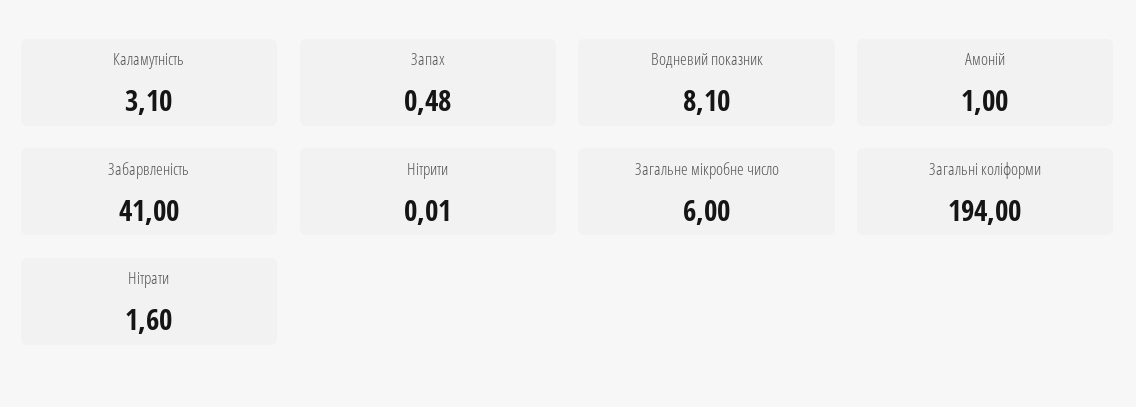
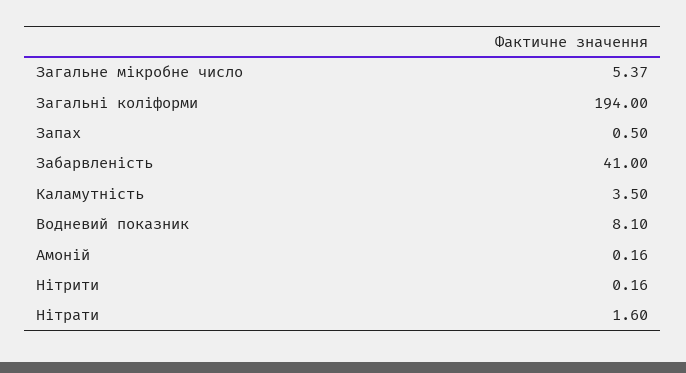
  {
-   "Каламутність": 3.1,
+   "Каламутність": 3.5,
-   "Запах": 0.48,
+   "Запах": 0.5,
    "Водневий показник": 8.1,
-   "Амоній": 1,
+   "Амоній": 0.16,
    "Забарвленість": 41,
-   "Нітрити": 0.01,
+   "Нітрити": 0.16,
-   "Загальне мікробне число": 6,
+   "Загальне мікробне число": 5.37,
    "Загальні коліформи": 194,
    "Нітрати": 1.6
  }

